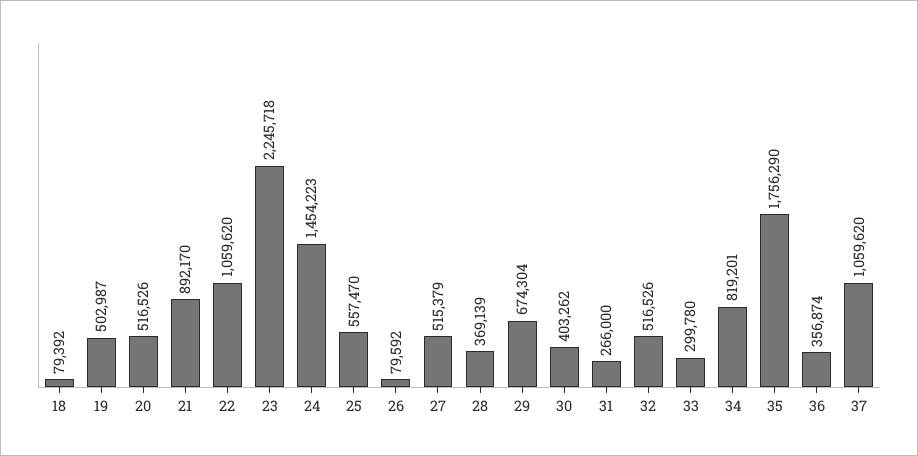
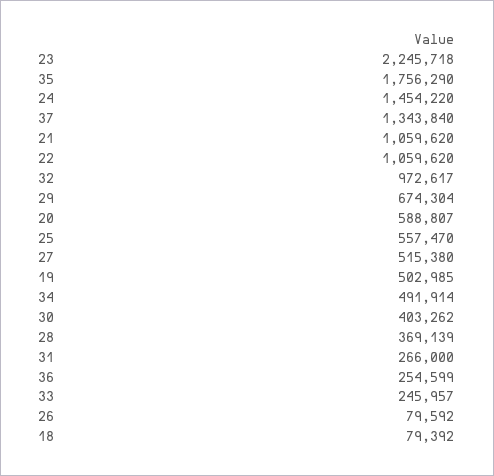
  {
    "18": 79392,
-   "19": 502987,
+   "19": 502985,
-   "20": 516526,
+   "20": 588807,
-   "21": 892170,
+   "21": 1059620,
    "22": 1059620,
    "23": 2245718,
-   "24": 1454223,
+   "24": 1454220,
    "25": 557470,
    "26": 79592,
-   "27": 515379,
+   "27": 515380,
    "28": 369139,
    "29": 674304,
    "30": 403262,
    "31": 266000,
-   "32": 516526,
+   "32": 972617,
-   "33": 299780,
+   "33": 245957,
-   "34": 819201,
+   "34": 491914,
    "35": 1756290,
-   "36": 356874,
+   "36": 254599,
-   "37": 1059620
+   "37": 1343840
  }

